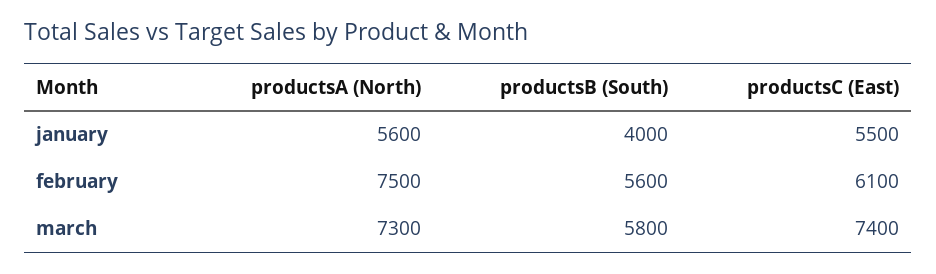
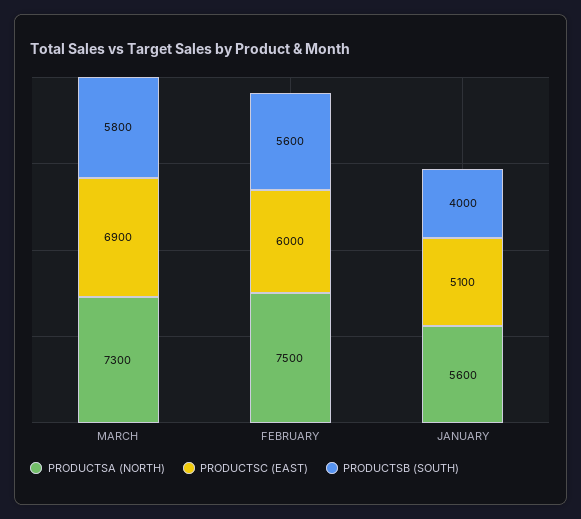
  {
    "productsA (North)": {
      "january": 5600,
      "february": 7500,
      "march": 7300
    },
    "productsB (South)": {
      "january": 4000,
      "february": 5600,
      "march": 5800
    },
    "productsC (East)": {
-     "january": 5500,
+     "january": 5100,
-     "february": 6100,
+     "february": 6000,
-     "march": 7400
+     "march": 6900
    }
  }

